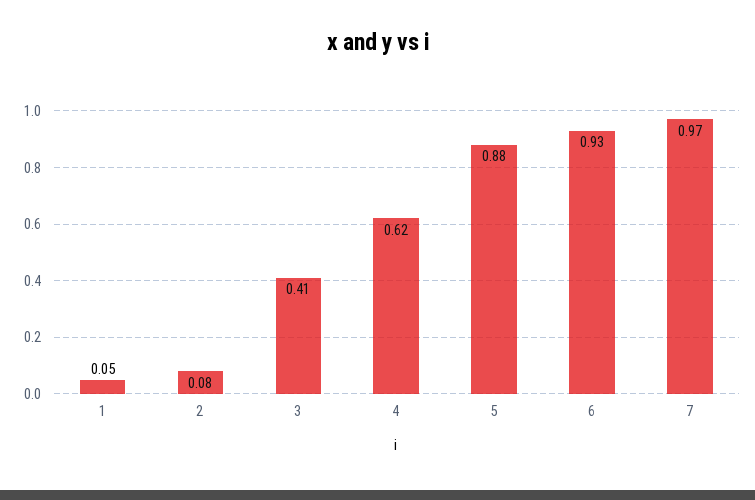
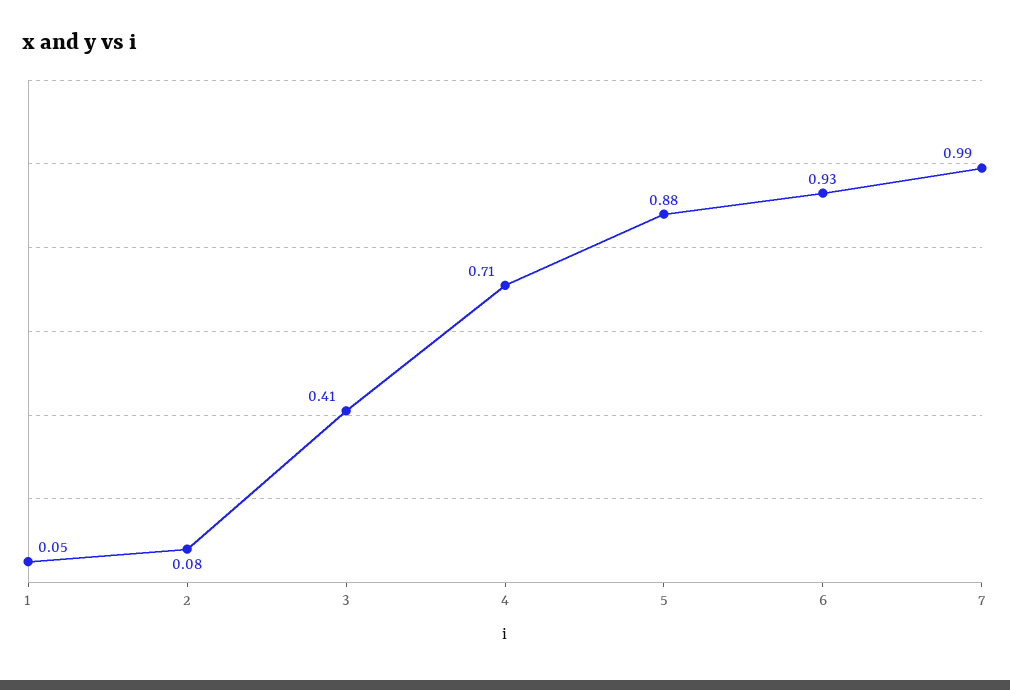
  {
    "1": 0.05,
    "2": 0.08,
    "3": 0.41,
-   "4": 0.62,
+   "4": 0.71,
    "5": 0.88,
    "6": 0.93,
-   "7": 0.97
+   "7": 0.99
  }

